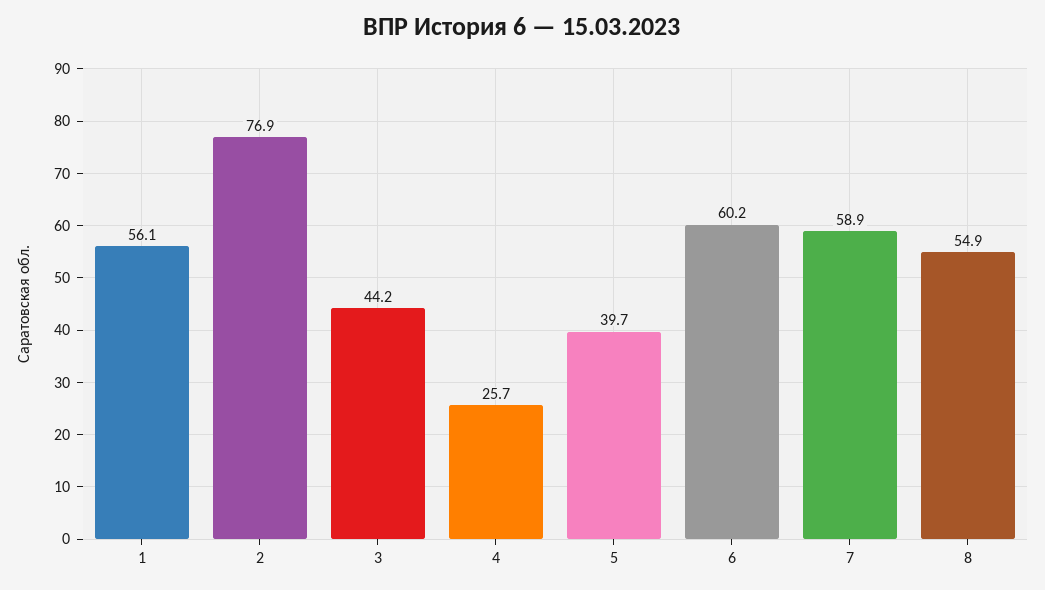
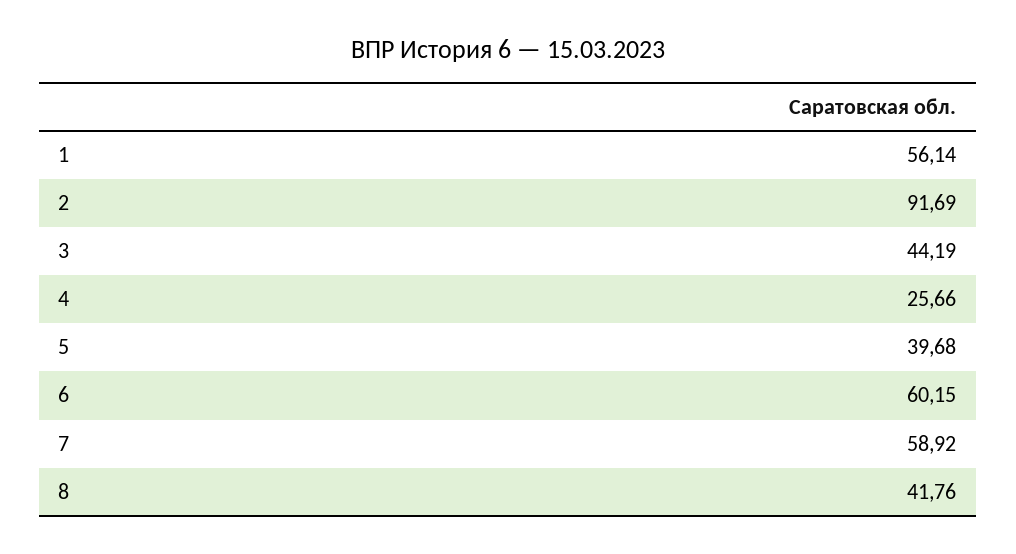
  {
    "1": 56.14,
-   "2": 76.9,
+   "2": 91.69,
    "3": 44.19,
    "4": 25.66,
    "5": 39.68,
    "6": 60.15,
    "7": 58.92,
-   "8": 54.9
+   "8": 41.76
  }

